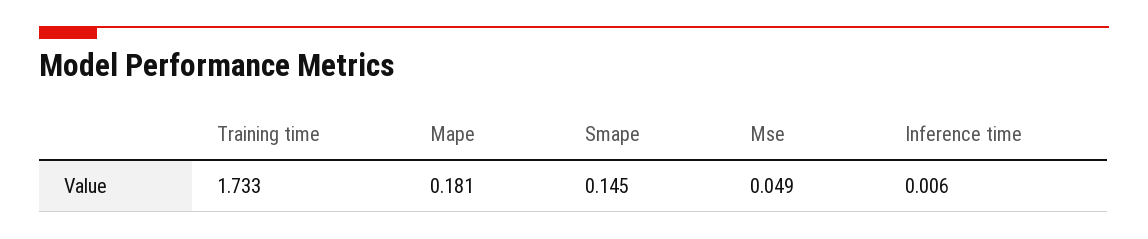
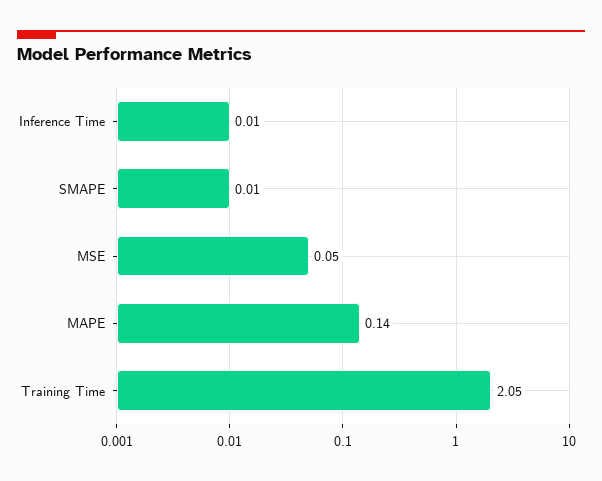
  {
-   "Training time": 1.733,
+   "Training time": 2.05,
-   "Mape": 0.181,
+   "Mape": 0.14,
-   "Smape": 0.145,
+   "Smape": 0.01,
    "Mse": 0.049,
    "Inference time": 0.006
  }

